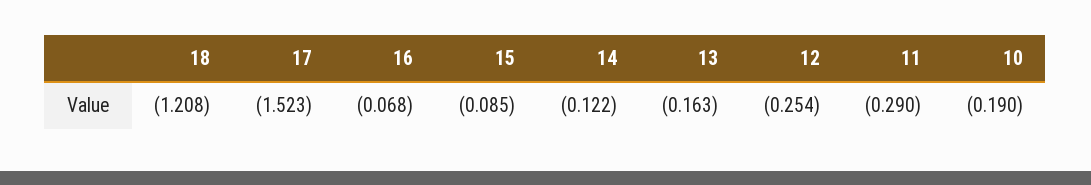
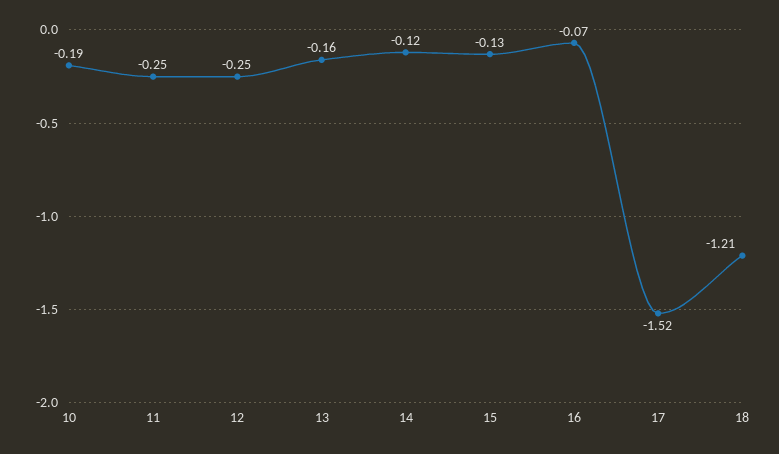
  {
    "18": -1.208,
    "17": -1.523,
    "16": -0.068,
-   "15": -0.085,
+   "15": -0.13,
    "14": -0.122,
    "13": -0.163,
    "12": -0.254,
-   "11": -0.29,
+   "11": -0.25,
    "10": -0.19
  }

